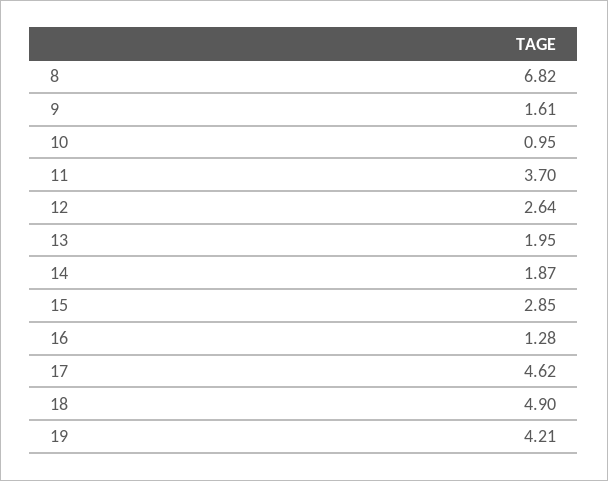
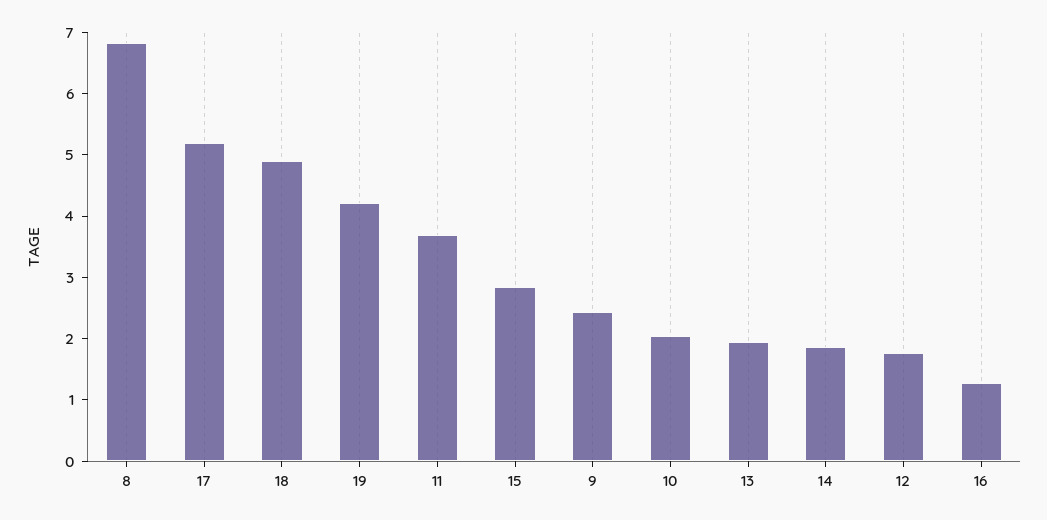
  {
    "8": 6.82,
-   "9": 1.61,
+   "9": 2.4,
-   "10": 0.95,
+   "10": 2,
    "11": 3.7,
-   "12": 2.64,
+   "12": 1.8,
    "13": 1.95,
    "14": 1.87,
    "15": 2.85,
    "16": 1.28,
-   "17": 4.62,
+   "17": 5.2,
    "18": 4.9,
    "19": 4.21
  }

